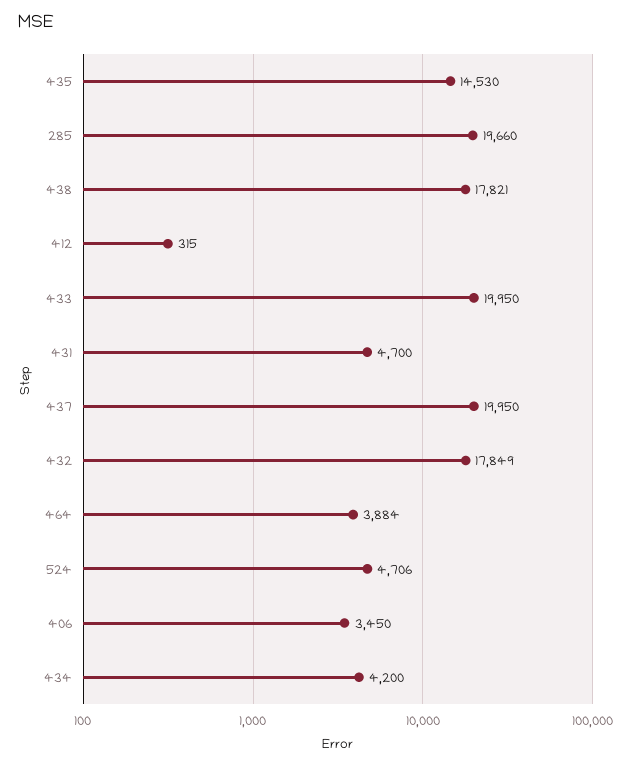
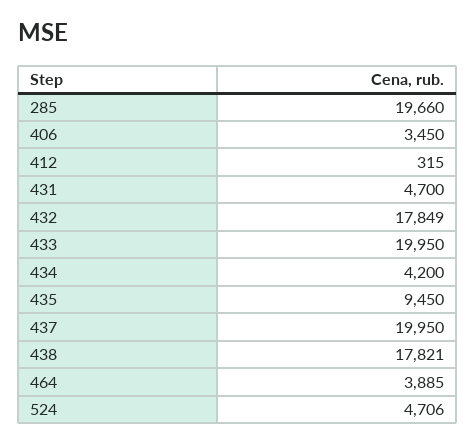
  {
-   "435": 14530,
+   "435": 9450,
    "285": 19660,
    "438": 17821,
    "412": 315,
    "433": 19950,
    "431": 4700,
    "437": 19950,
    "432": 17849,
-   "464": 3884,
+   "464": 3885,
    "524": 4706,
    "406": 3450,
    "434": 4200
  }

